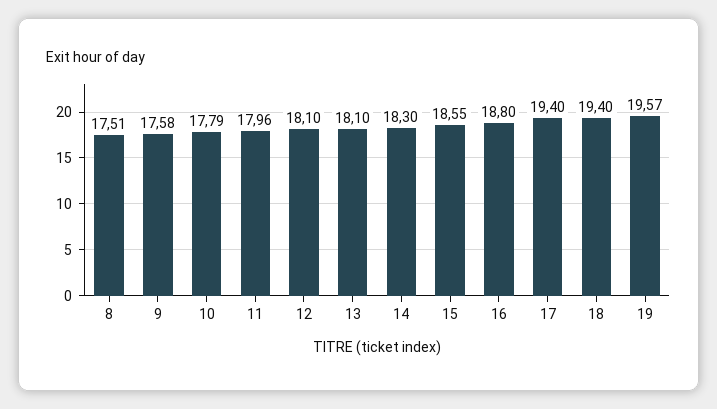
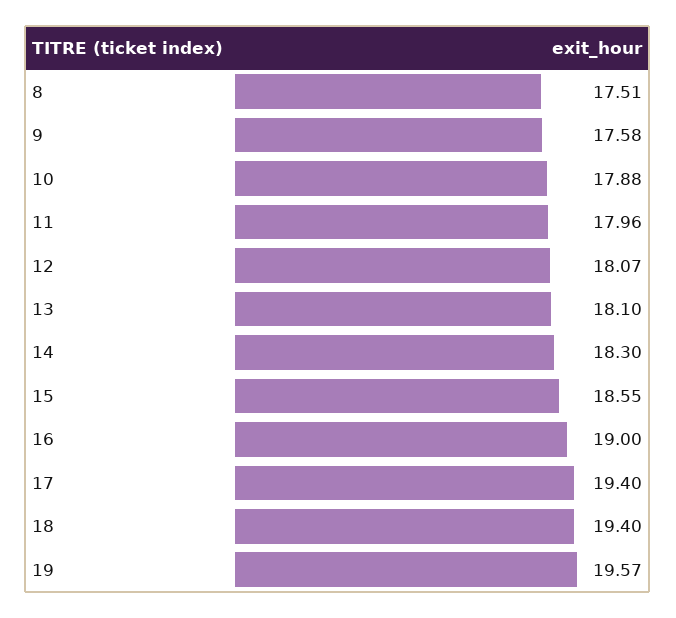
  {
    "8": 17.51,
    "9": 17.58,
-   "10": 17.79,
+   "10": 17.88,
    "11": 17.96,
-   "12": 18.1,
+   "12": 18.07,
    "13": 18.1,
    "14": 18.3,
    "15": 18.55,
-   "16": 18.8,
+   "16": 19,
    "17": 19.4,
    "18": 19.4,
    "19": 19.57
  }

